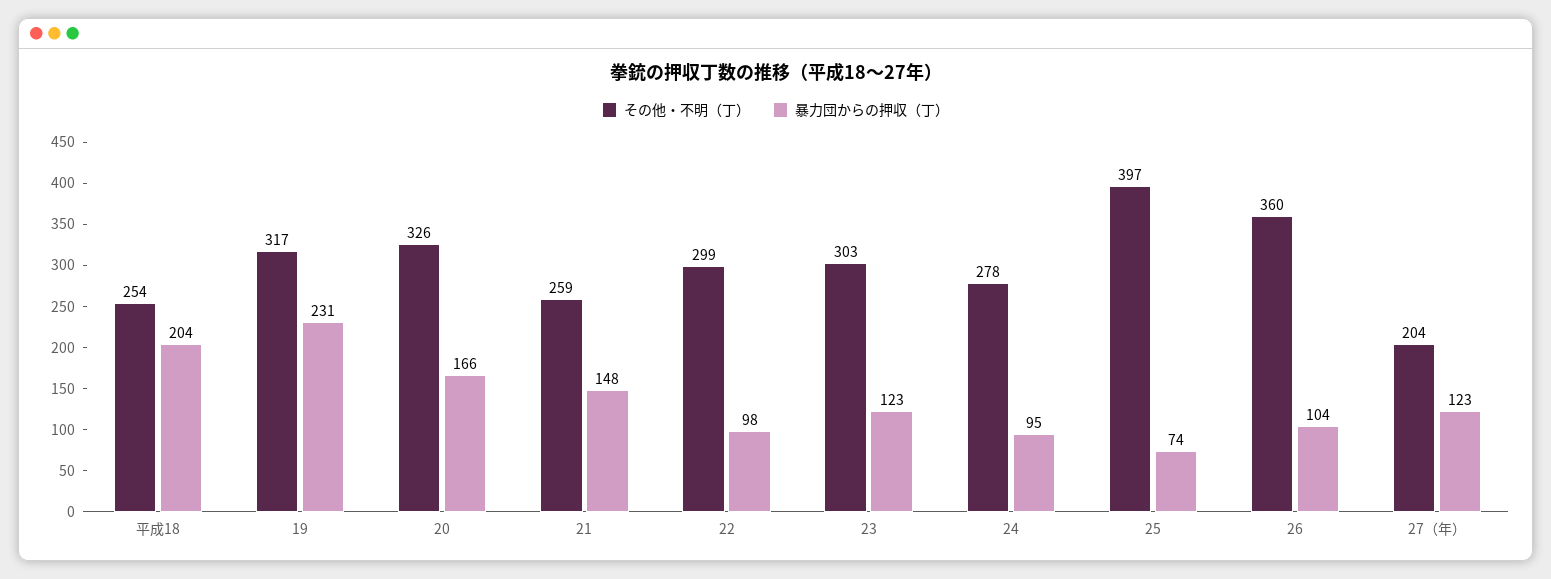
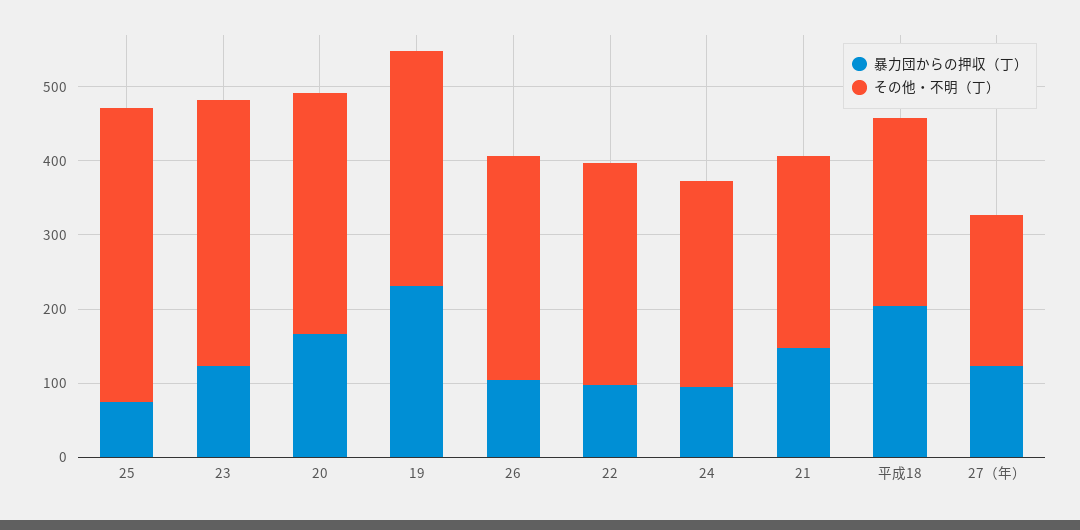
  {
    "その他・不明（丁）": {
      "平成18": 254,
      "19": 317,
      "20": 326,
      "21": 259,
      "22": 299,
-     "23": 303,
+     "23": 360,
      "24": 278,
      "25": 397,
-     "26": 360,
+     "26": 300,
      "27（年）": 204
    },
    "暴力団からの押収（丁）": {
      "平成18": 204,
      "19": 231,
      "20": 166,
      "21": 148,
      "22": 98,
      "23": 123,
      "24": 95,
      "25": 74,
      "26": 104,
      "27（年）": 123
    }
  }

